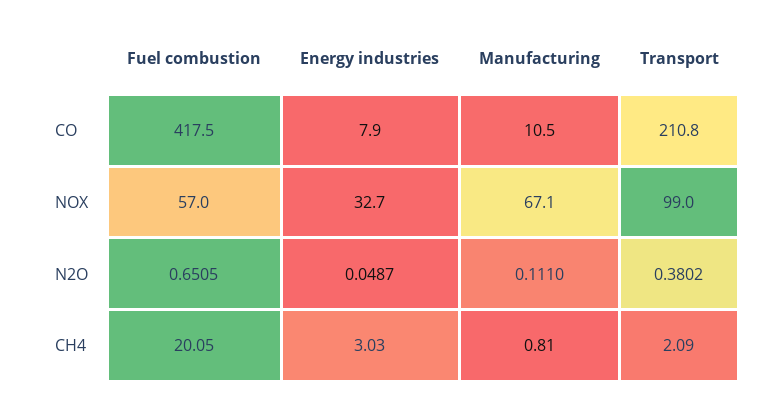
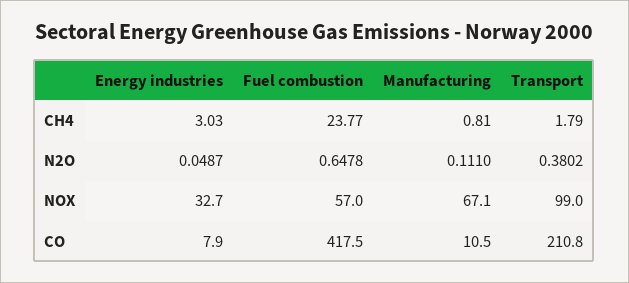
  {
    "Fuel combustion": {
      "CO": 417.5,
      "NOX": 57,
-     "N2O": 0.6505,
+     "N2O": 0.6478,
-     "CH4": 20.05
+     "CH4": 23.77
    },
    "Energy industries": {
      "CO": 7.9,
      "NOX": 32.7,
      "N2O": 0.0487,
      "CH4": 3.03
    },
    "Manufacturing": {
      "CO": 10.5,
      "NOX": 67.1,
      "N2O": 0.111,
      "CH4": 0.81
    },
    "Transport": {
      "CO": 210.8,
      "NOX": 99,
      "N2O": 0.3802,
-     "CH4": 2.09
+     "CH4": 1.79
    }
  }

